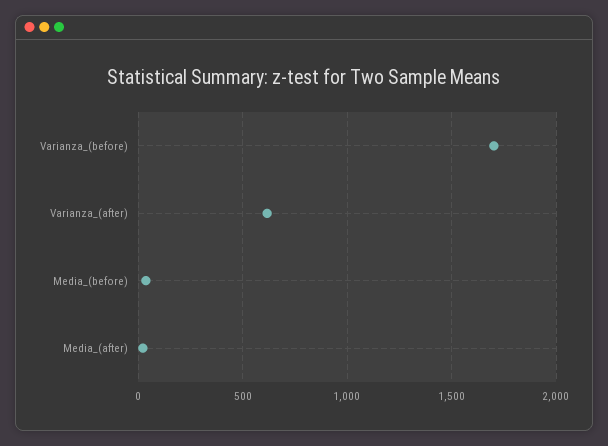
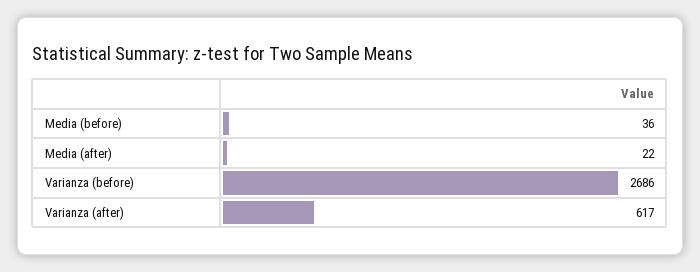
  {
-   "Varianza_(before)": 1700,
+   "Varianza_(before)": 2686,
    "Varianza_(after)": 617,
    "Media_(before)": 36,
    "Media_(after)": 22
  }

